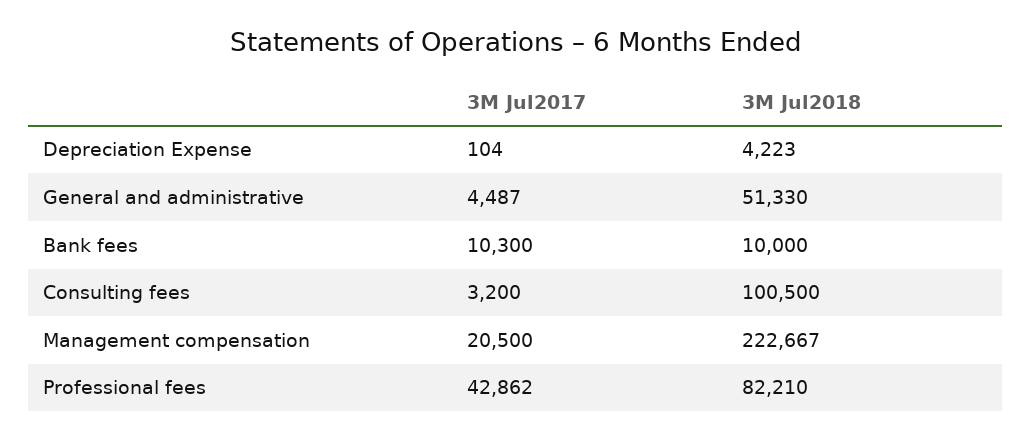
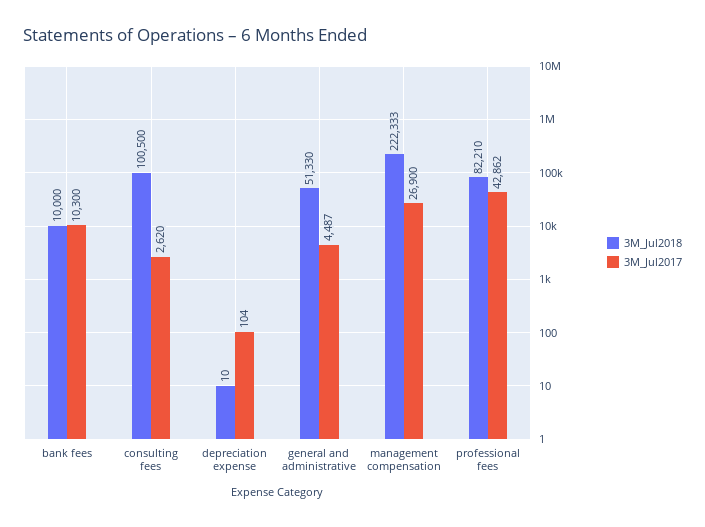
  {
    "3M Jul2017": {
      "Depreciation Expense": 104,
      "General and administrative": 4487,
      "Bank fees": 10300,
-     "Consulting fees": 3200,
+     "Consulting fees": 2620,
-     "Management compensation": 20500,
+     "Management compensation": 26900,
      "Professional fees": 42862
    },
    "3M Jul2018": {
-     "Depreciation Expense": 4223,
+     "Depreciation Expense": 10,
      "General and administrative": 51330,
      "Bank fees": 10000,
      "Consulting fees": 100500,
-     "Management compensation": 222667,
+     "Management compensation": 222333,
      "Professional fees": 82210
    }
  }

